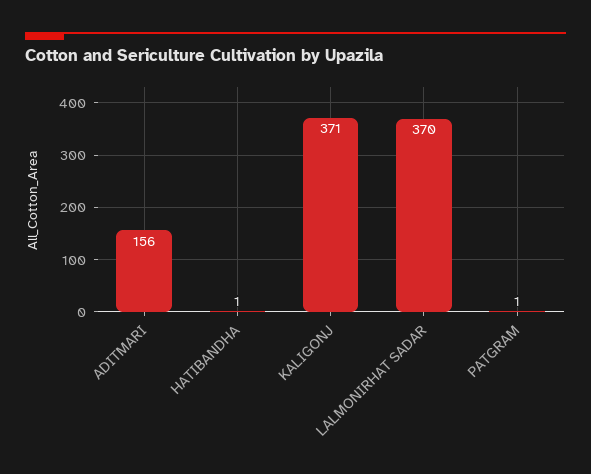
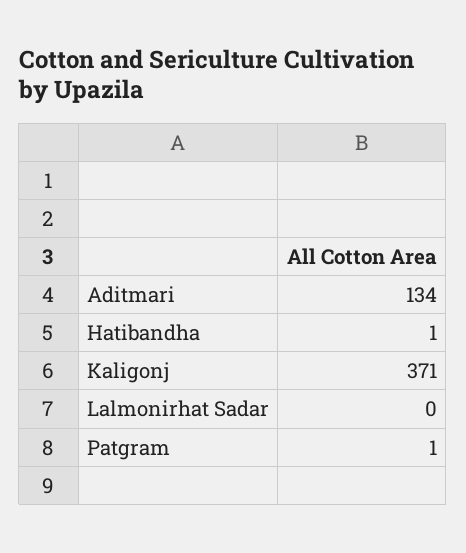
  {
-   "ADITMARI": 156,
+   "ADITMARI": 134,
    "HATIBANDHA": 1,
    "KALIGONJ": 371,
-   "LALMONIRHAT SADAR": 370,
+   "LALMONIRHAT SADAR": 0,
    "PATGRAM": 1
  }

